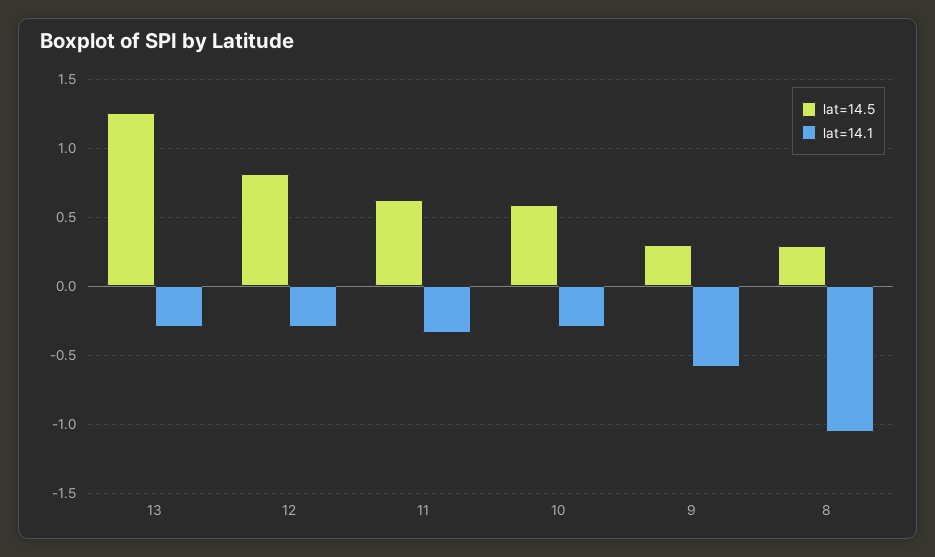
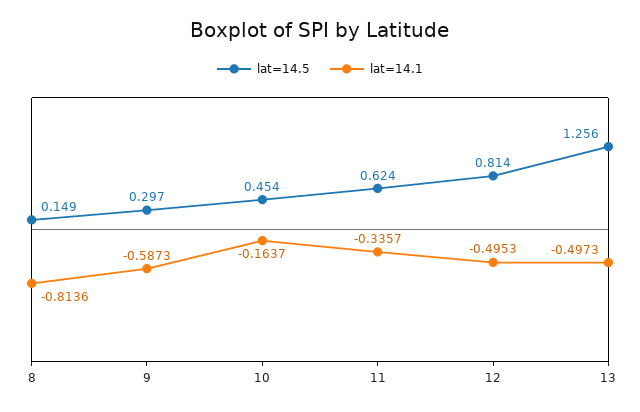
  {
    "lat=14.5": {
      "13": 1.256,
      "12": 0.814,
      "11": 0.624,
-     "10": 0.6,
+     "10": 0.454,
      "9": 0.297,
-     "8": 0.3
+     "8": 0.149
    },
    "lat=14.1": {
-     "13": -0.3,
+     "13": -0.4973,
-     "12": -0.3,
+     "12": -0.4953,
      "11": -0.3357,
-     "10": -0.3,
+     "10": -0.1637,
      "9": -0.5873,
-     "8": -1.05
+     "8": -0.8136
    }
  }

